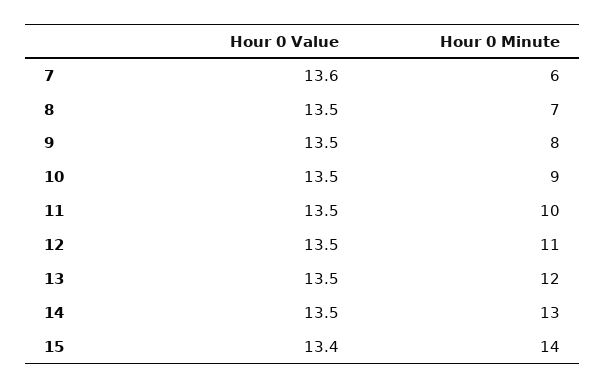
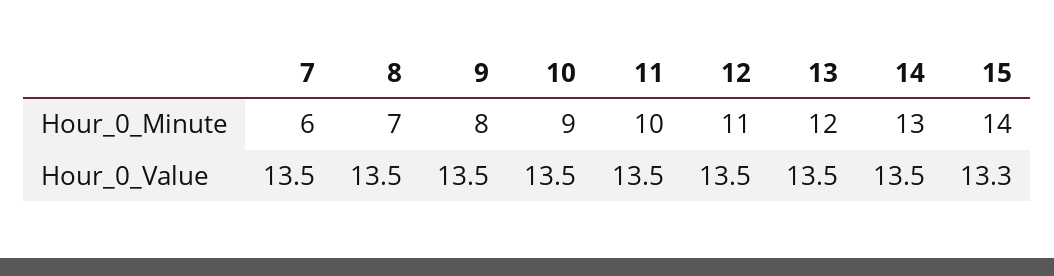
  {
    "Hour 0 Value": {
-     "7": 13.6,
+     "7": 13.5,
      "8": 13.5,
      "9": 13.5,
      "10": 13.5,
      "11": 13.5,
      "12": 13.5,
      "13": 13.5,
      "14": 13.5,
-     "15": 13.4
+     "15": 13.3
    },
    "Hour 0 Minute": {
      "7": 6,
      "8": 7,
      "9": 8,
      "10": 9,
      "11": 10,
      "12": 11,
      "13": 12,
      "14": 13,
      "15": 14
    }
  }

